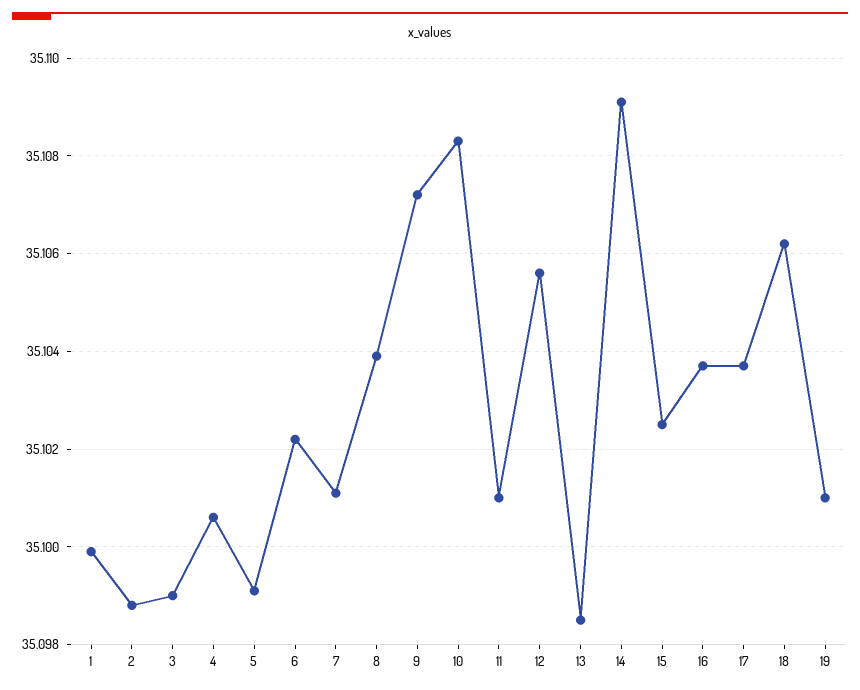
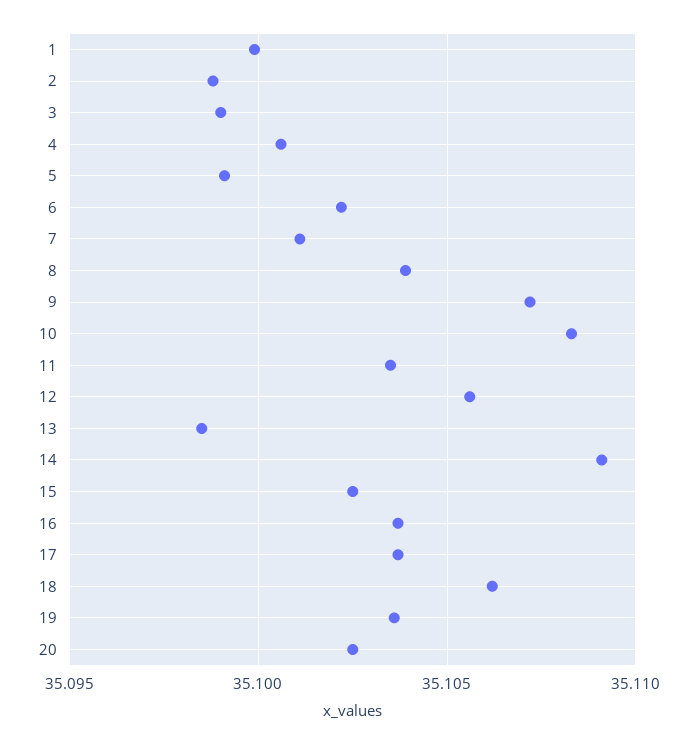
  {
    "1": 35.1,
    "2": 35.099,
    "3": 35.099,
    "4": 35.1005,
    "5": 35.099,
    "6": 35.102,
    "7": 35.101,
    "8": 35.104,
    "9": 35.107,
    "10": 35.1085,
-   "11": 35.101,
+   "11": 35.1035,
    "12": 35.1055,
    "13": 35.0985,
    "14": 35.109,
    "15": 35.1025,
    "16": 35.1035,
    "17": 35.1035,
    "18": 35.106,
-   "19": 35.101
+   "19": 35.1035,
+   "20": 35.1025
  }

